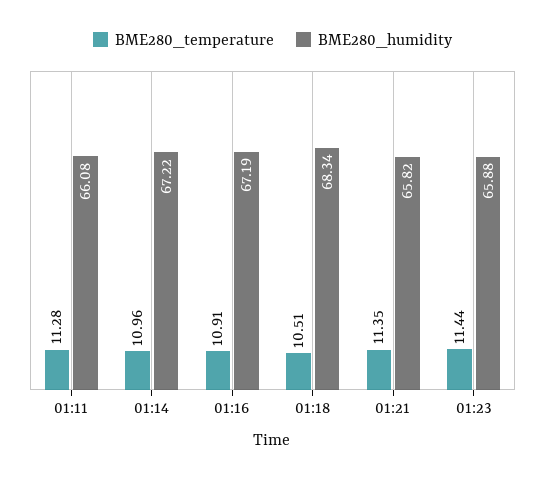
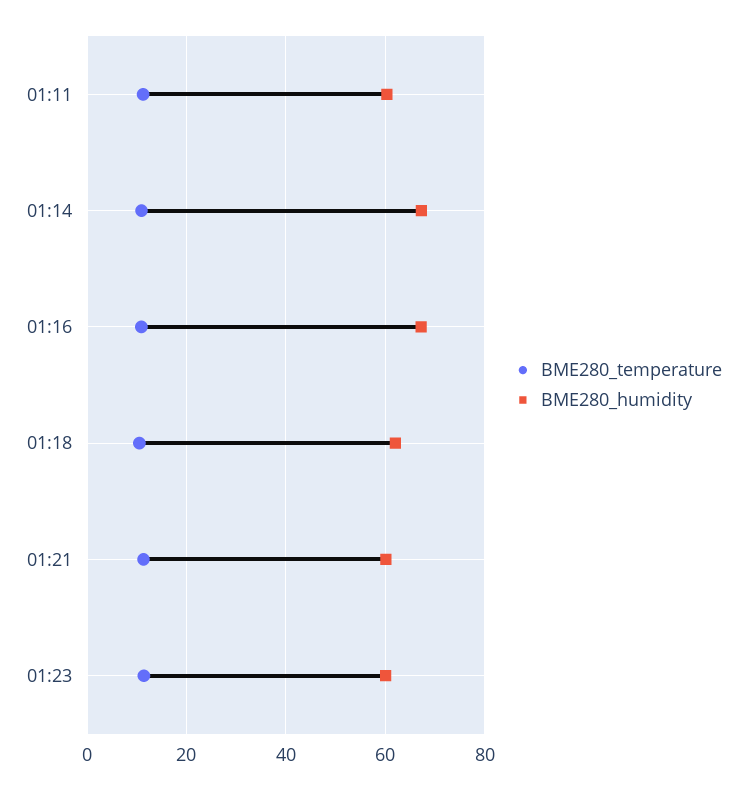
  {
    "BME280_temperature": {
      "01:11": 11.28,
      "01:14": 10.96,
      "01:16": 10.91,
      "01:18": 10.51,
      "01:21": 11.35,
      "01:23": 11.44
    },
    "BME280_humidity": {
-     "01:11": 66.08,
+     "01:11": 60,
      "01:14": 67.22,
      "01:16": 67.19,
-     "01:18": 68.34,
+     "01:18": 62,
-     "01:21": 65.82,
+     "01:21": 60,
-     "01:23": 65.88
+     "01:23": 60
    }
  }

